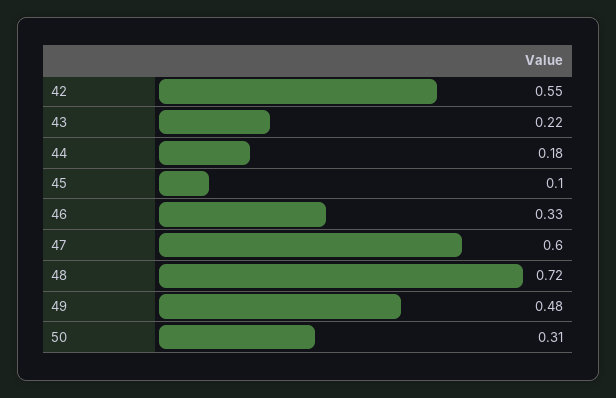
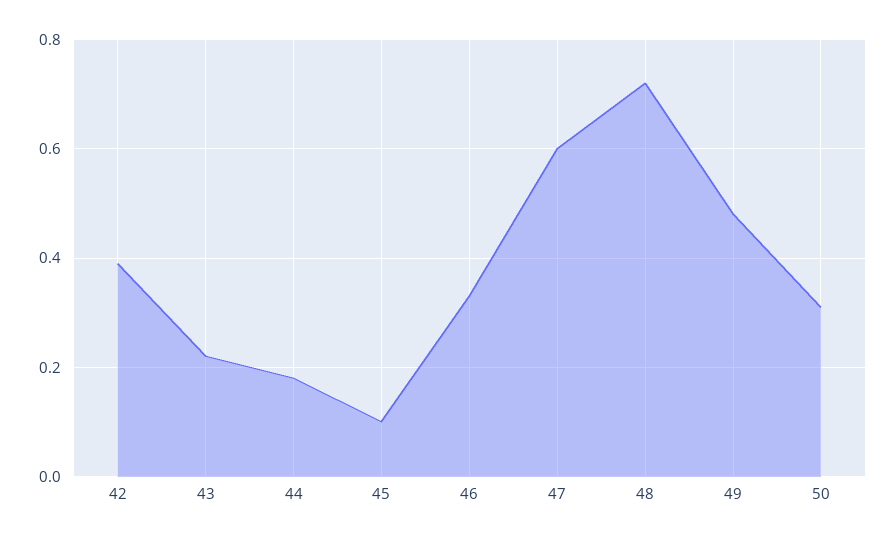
  {
-   "42": 0.55,
+   "42": 0.4,
    "43": 0.22,
    "44": 0.18,
    "45": 0.1,
    "46": 0.33,
    "47": 0.6,
    "48": 0.72,
    "49": 0.48,
    "50": 0.31
  }

